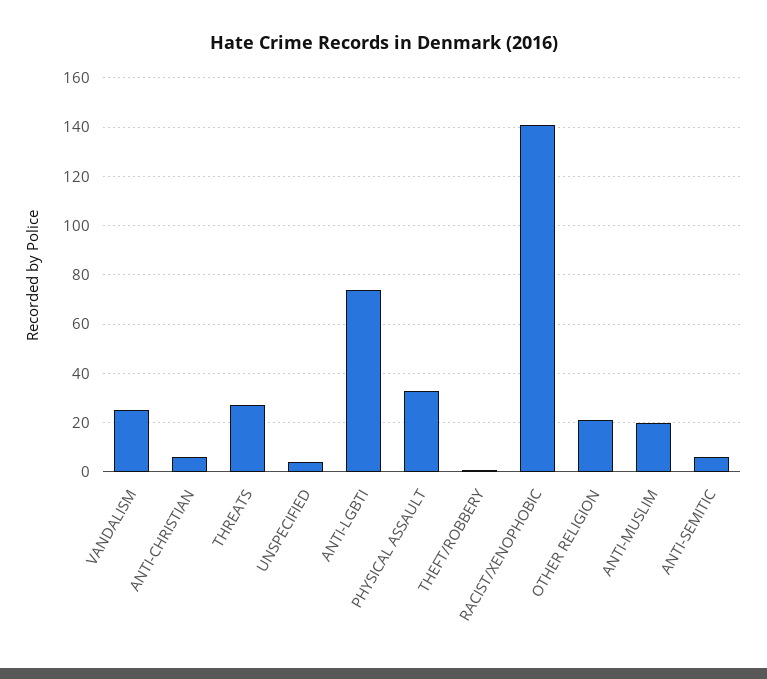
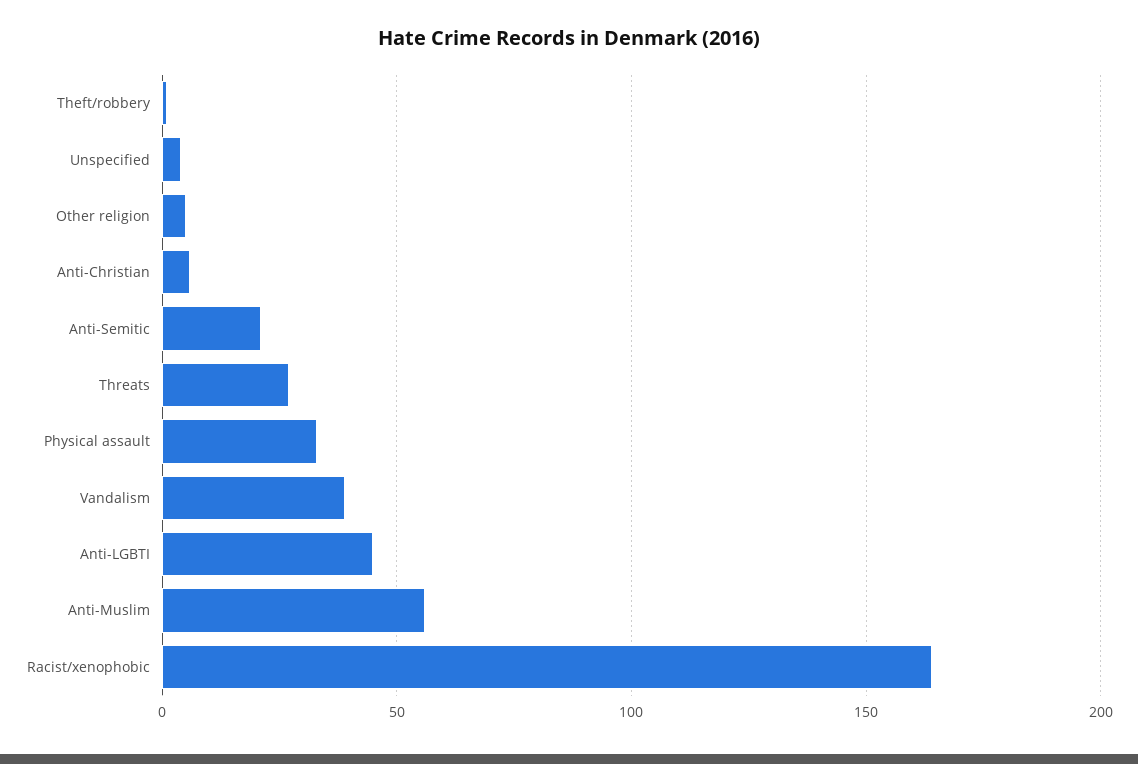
  {
-   "VANDALISM": 25,
+   "VANDALISM": 40,
    "ANTI-CHRISTIAN": 5,
    "THREATS": 25,
    "UNSPECIFIED": 5,
-   "ANTI-LGBTI": 75,
+   "ANTI-LGBTI": 45,
    "PHYSICAL ASSAULT": 35,
    "THEFT/ROBBERY": 0,
-   "RACIST/XENOPHOBIC": 140,
+   "RACIST/XENOPHOBIC": 165,
-   "OTHER RELIGION": 20,
+   "OTHER RELIGION": 5,
-   "ANTI-MUSLIM": 20,
+   "ANTI-MUSLIM": 55,
-   "ANTI-SEMITIC": 5
+   "ANTI-SEMITIC": 20
  }

